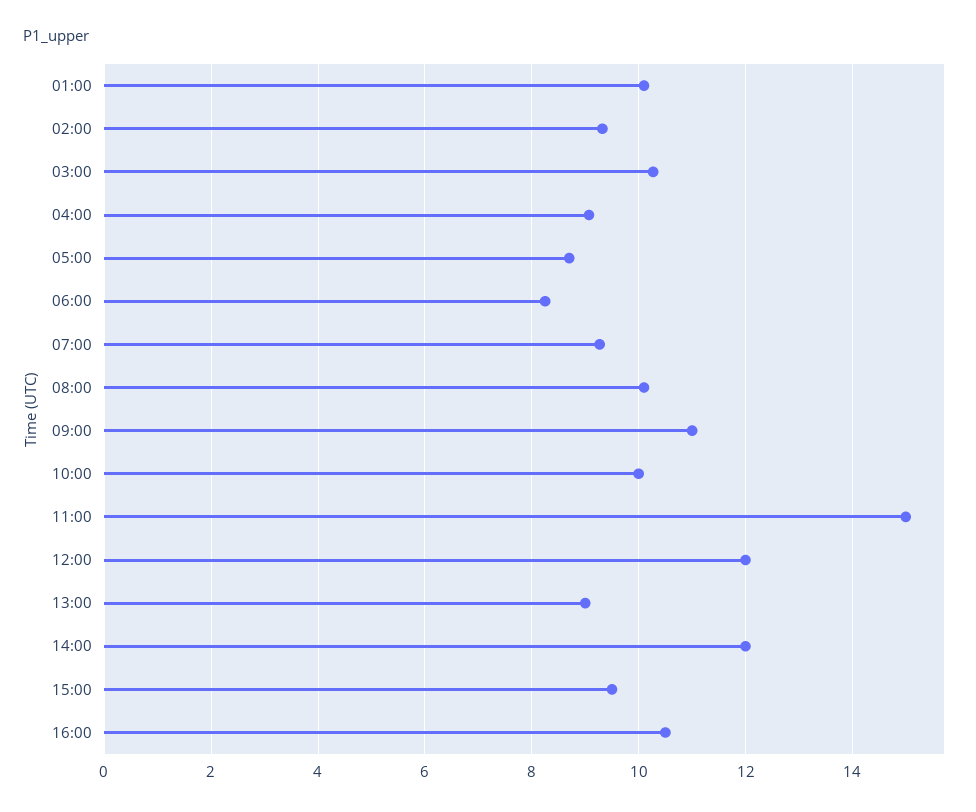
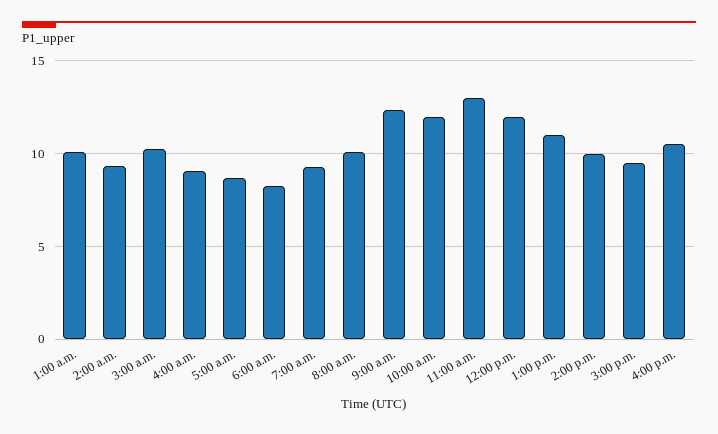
  {
    "01:00": 10.2,
    "02:00": 9.4,
    "03:00": 10.2,
    "04:00": 9,
    "05:00": 8.8,
    "06:00": 8.2,
    "07:00": 9.2,
    "08:00": 10.2,
-   "09:00": 11,
+   "09:00": 12.5,
-   "10:00": 10,
+   "10:00": 12,
-   "11:00": 15,
+   "11:00": 13,
    "12:00": 12,
-   "13:00": 9,
+   "13:00": 11,
-   "14:00": 12,
+   "14:00": 10,
    "15:00": 9.6,
    "16:00": 10.6
  }

